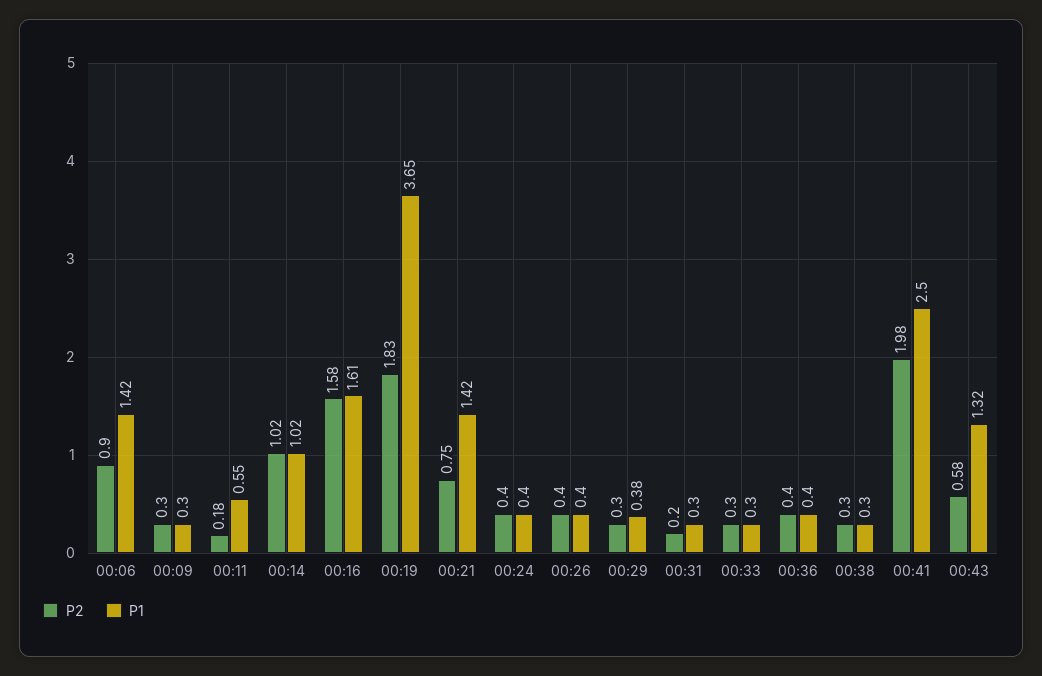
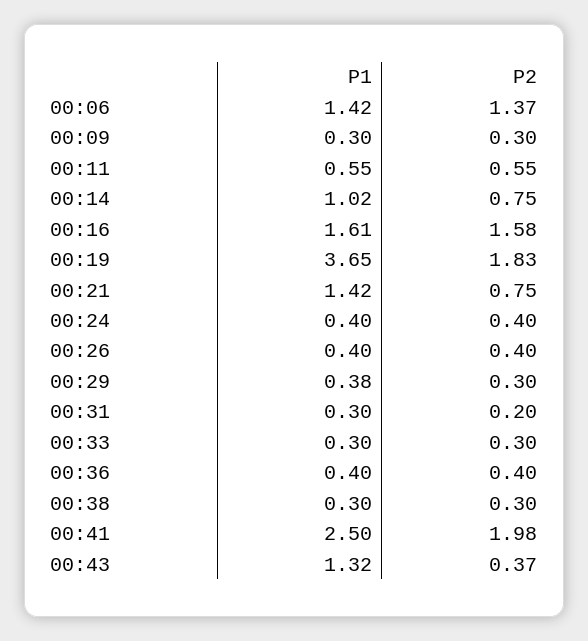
  {
    "P2": {
-     "00:06": 0.9,
+     "00:06": 1.37,
      "00:09": 0.3,
-     "00:11": 0.18,
+     "00:11": 0.55,
-     "00:14": 1.02,
+     "00:14": 0.75,
      "00:16": 1.58,
      "00:19": 1.83,
      "00:21": 0.75,
      "00:24": 0.4,
      "00:26": 0.4,
      "00:29": 0.3,
      "00:31": 0.2,
      "00:33": 0.3,
      "00:36": 0.4,
      "00:38": 0.3,
      "00:41": 1.98,
-     "00:43": 0.58
+     "00:43": 0.37
    },
    "P1": {
      "00:06": 1.42,
      "00:09": 0.3,
      "00:11": 0.55,
      "00:14": 1.02,
      "00:16": 1.61,
      "00:19": 3.65,
      "00:21": 1.42,
      "00:24": 0.4,
      "00:26": 0.4,
      "00:29": 0.38,
      "00:31": 0.3,
      "00:33": 0.3,
      "00:36": 0.4,
      "00:38": 0.3,
      "00:41": 2.5,
      "00:43": 1.32
    }
  }

